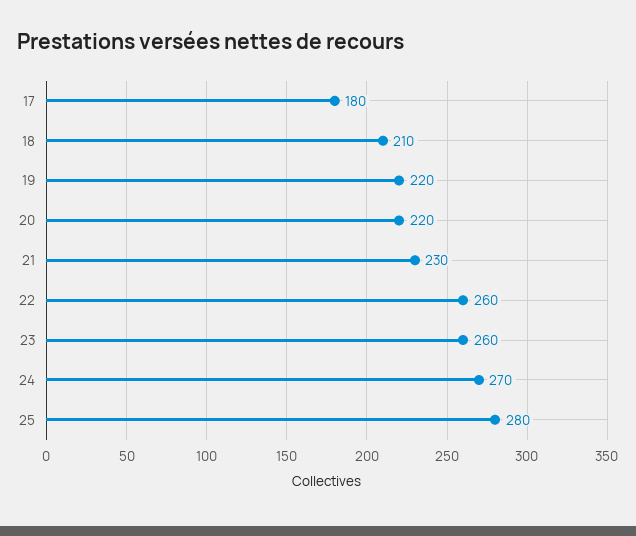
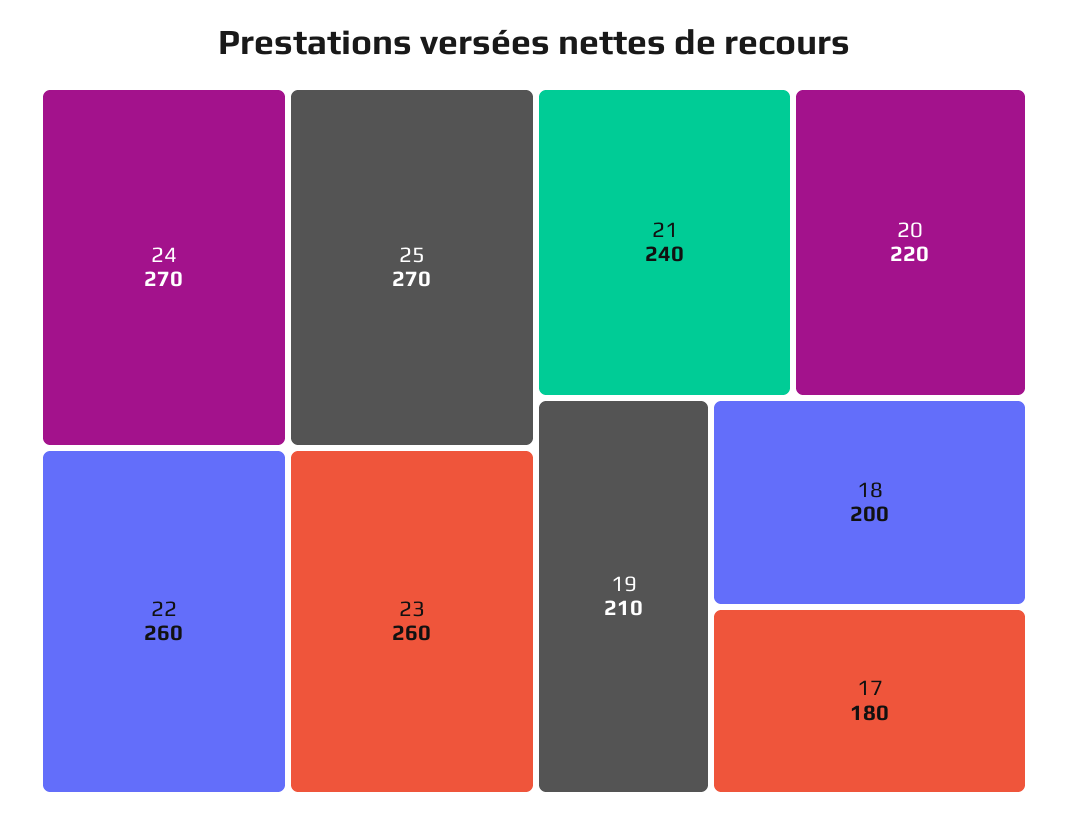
  {
    "17": 180,
-   "18": 210,
+   "18": 200,
-   "19": 220,
+   "19": 210,
    "20": 220,
-   "21": 230,
+   "21": 240,
    "22": 260,
    "23": 260,
    "24": 270,
-   "25": 280
+   "25": 270
  }

